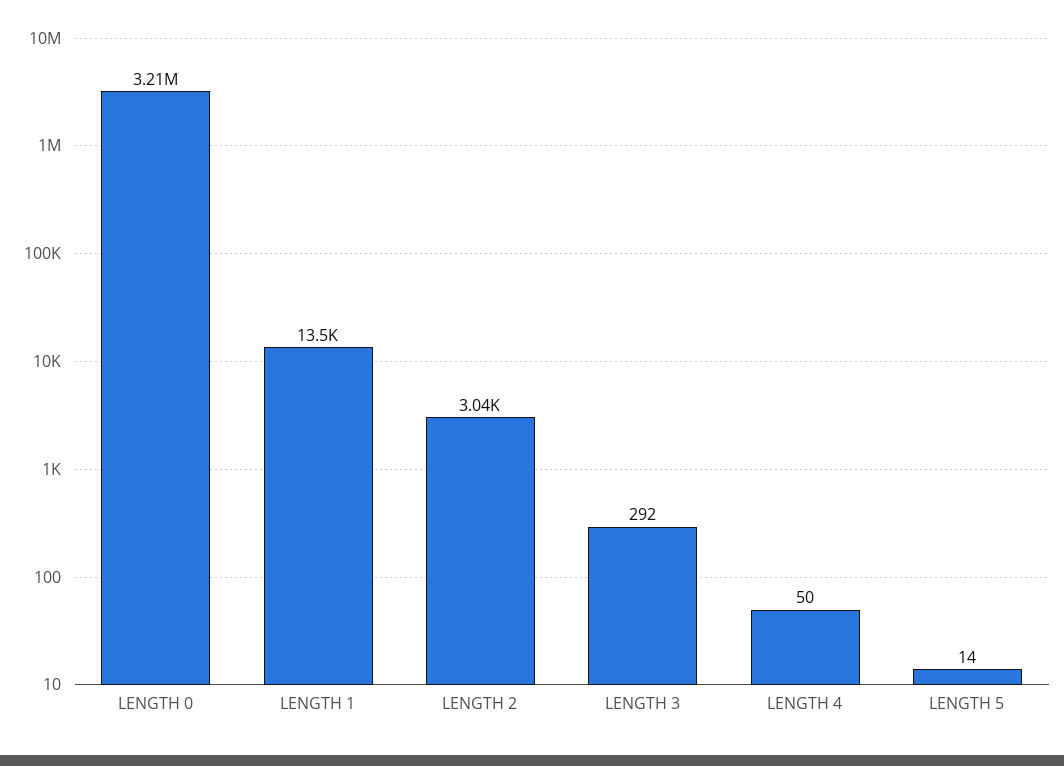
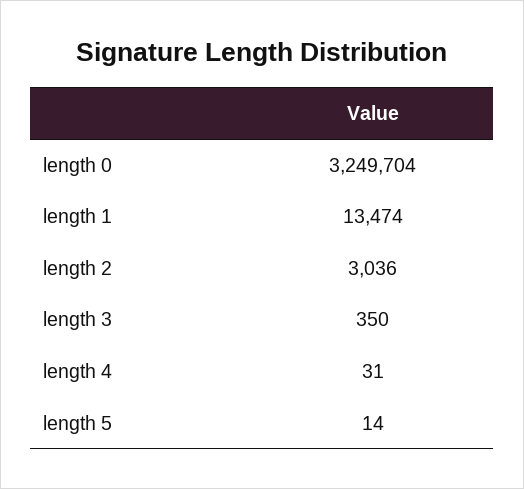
  {
-   "LENGTH 0": 3210000,
+   "LENGTH 0": 3249704,
    "LENGTH 1": 13474,
    "LENGTH 2": 3036,
-   "LENGTH 3": 292,
+   "LENGTH 3": 350,
-   "LENGTH 4": 50,
+   "LENGTH 4": 31,
    "LENGTH 5": 14
  }

